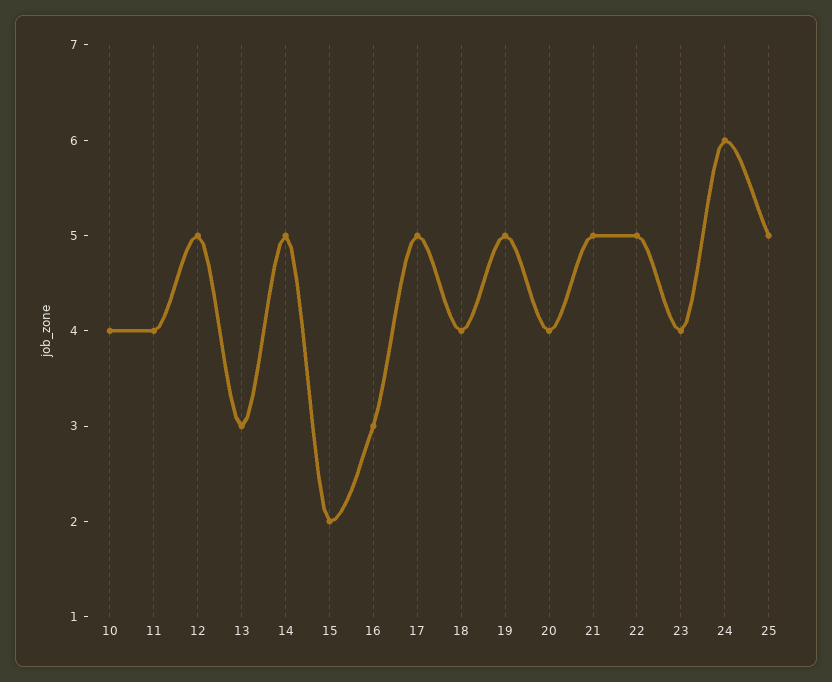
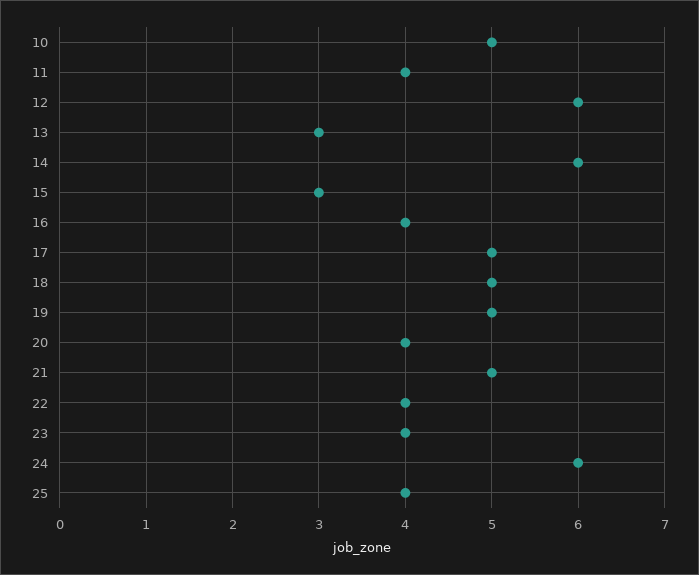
  {
-   "10": 4,
+   "10": 5,
    "11": 4,
-   "12": 5,
+   "12": 6,
    "13": 3,
-   "14": 5,
+   "14": 6,
-   "15": 2,
+   "15": 3,
-   "16": 3,
+   "16": 4,
    "17": 5,
-   "18": 4,
+   "18": 5,
    "19": 5,
    "20": 4,
    "21": 5,
-   "22": 5,
+   "22": 4,
    "23": 4,
    "24": 6,
-   "25": 5
+   "25": 4
  }

